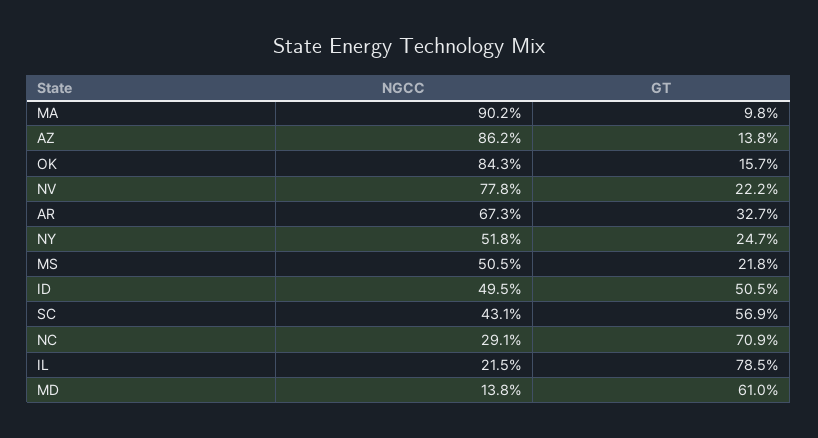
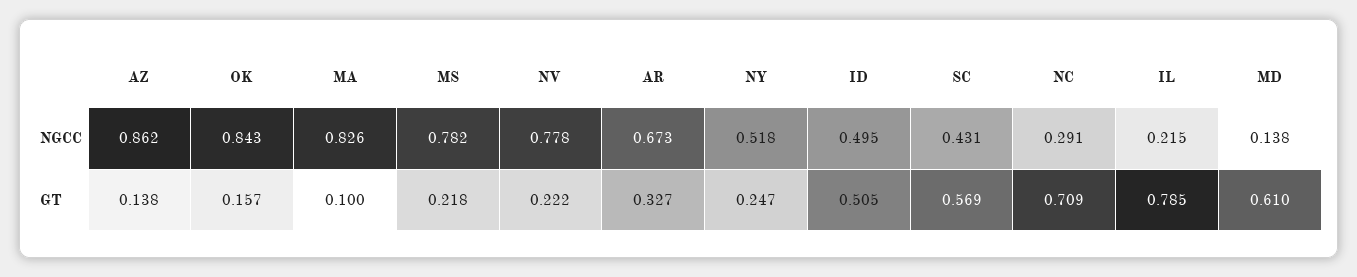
  {
    "NGCC": {
-     "MA": 0.902,
+     "MA": 0.826,
      "AZ": 0.862,
      "OK": 0.843,
      "NV": 0.778,
      "AR": 0.673,
      "NY": 0.518,
-     "MS": 0.505,
+     "MS": 0.782,
      "ID": 0.495,
      "SC": 0.431,
      "NC": 0.291,
      "IL": 0.215,
      "MD": 0.138
    },
    "GT": {
-     "MA": 0.098,
+     "MA": 0.1,
      "AZ": 0.138,
      "OK": 0.157,
      "NV": 0.222,
      "AR": 0.327,
      "NY": 0.247,
      "MS": 0.218,
      "ID": 0.505,
      "SC": 0.569,
      "NC": 0.709,
      "IL": 0.785,
      "MD": 0.61
    }
  }

